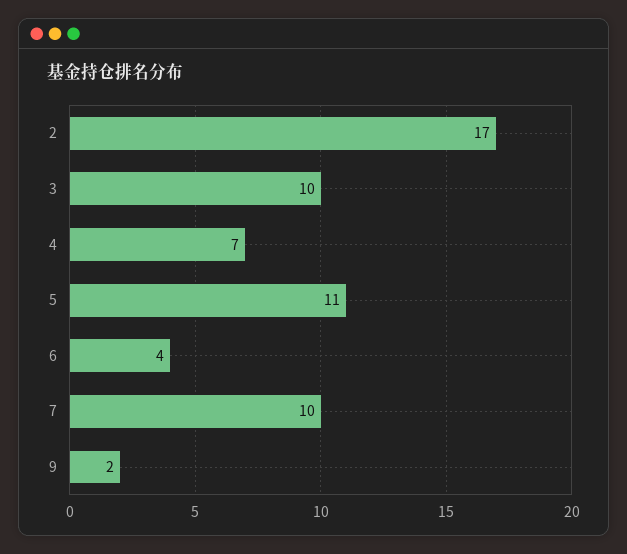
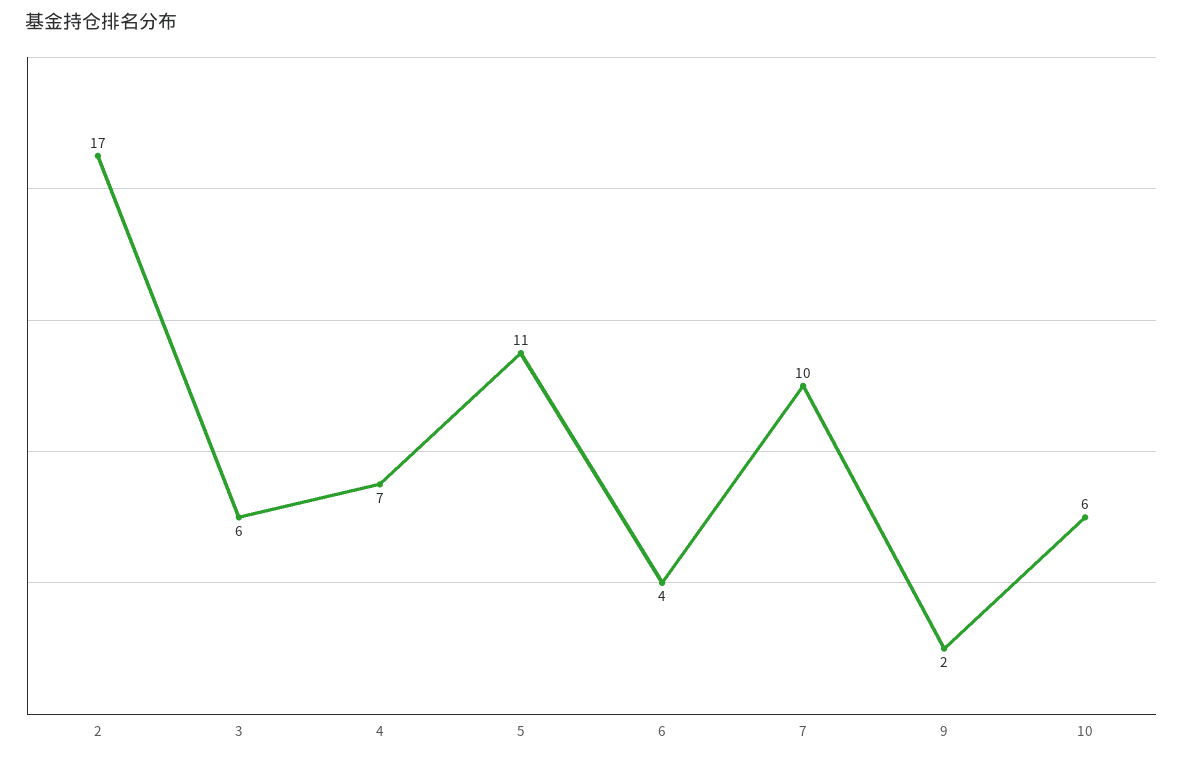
  {
    "2": 17,
-   "3": 10,
+   "3": 6,
    "4": 7,
    "5": 11,
    "6": 4,
    "7": 10,
-   "9": 2
+   "9": 2,
+   "10": 6
  }

